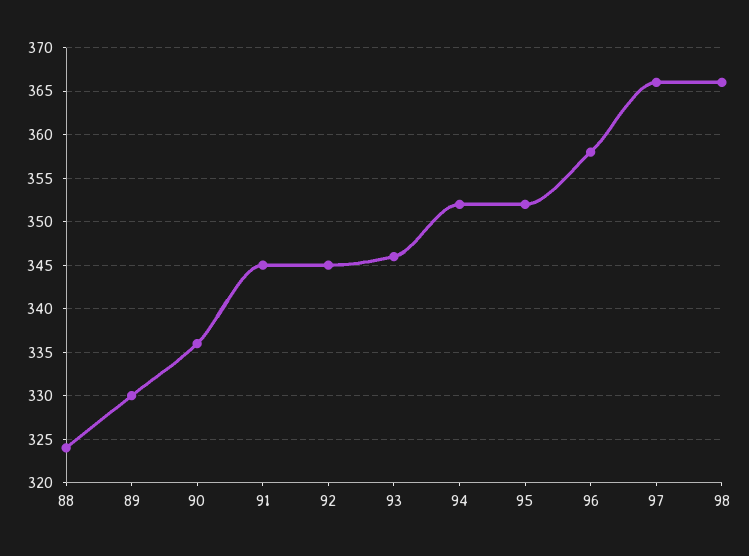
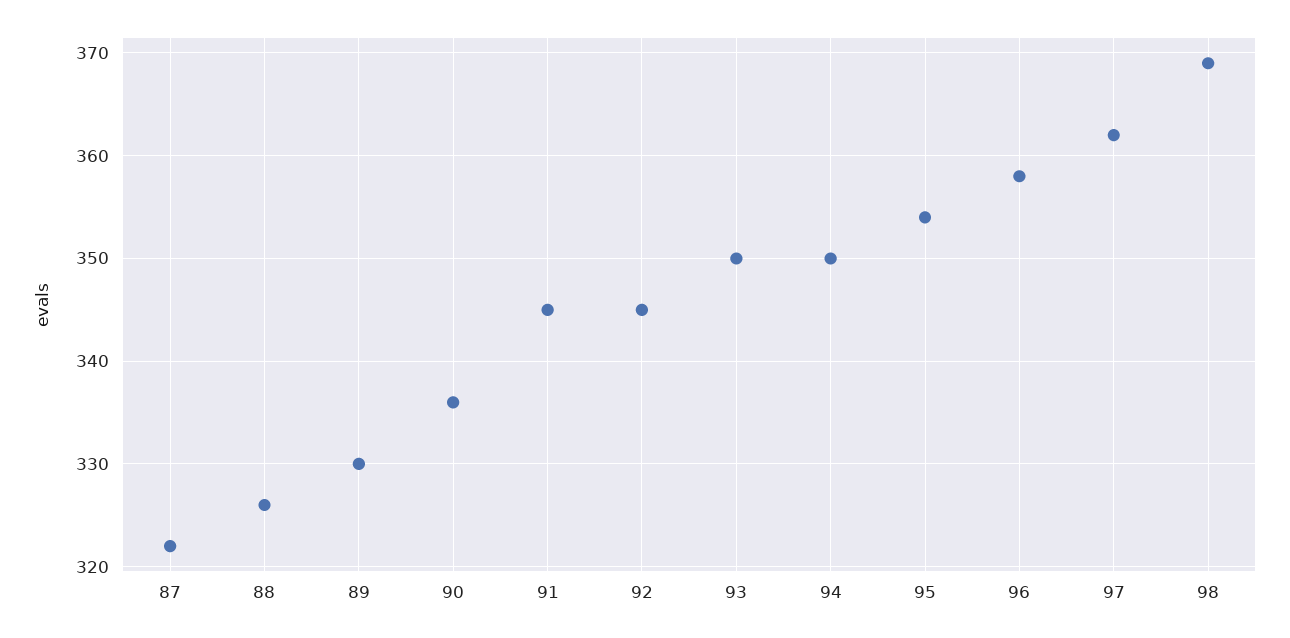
  {
-   "88": 324,
+   "88": 326,
    "89": 330,
    "90": 336,
    "91": 345,
    "92": 345,
-   "93": 346,
+   "93": 350,
-   "94": 352,
+   "94": 350,
-   "95": 352,
+   "95": 354,
    "96": 358,
-   "97": 366,
+   "97": 362,
-   "98": 366
+   "98": 369,
+   "87": 322
  }

